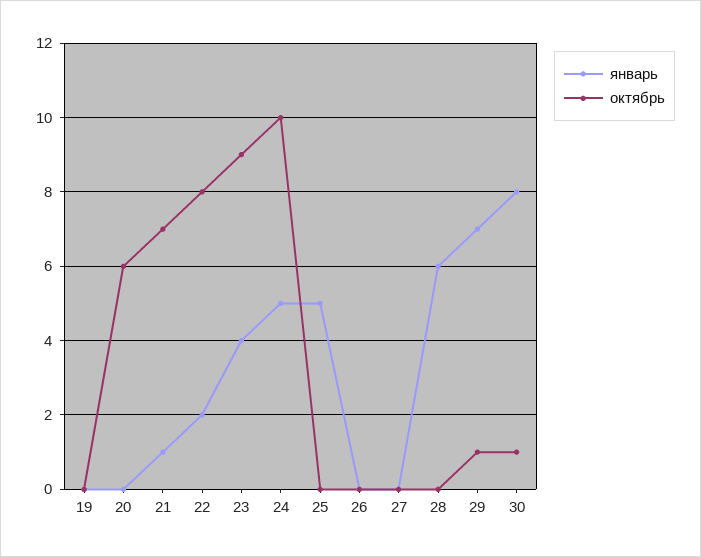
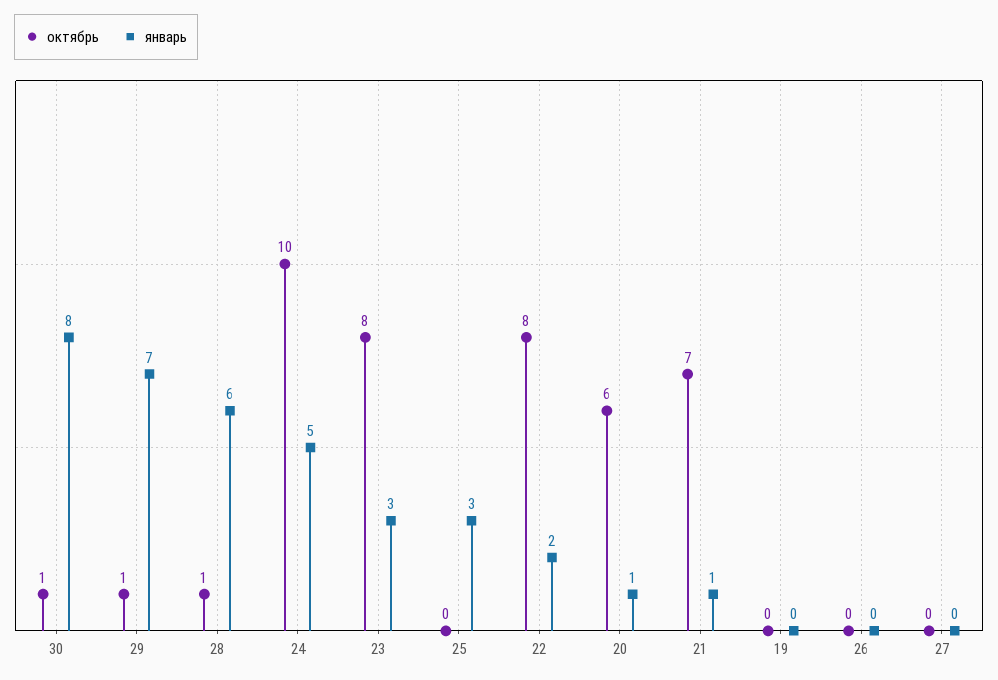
  {
    "январь": {
      "19": 0,
-     "20": 0,
+     "20": 1,
      "21": 1,
      "22": 2,
-     "23": 4,
+     "23": 3,
      "24": 5,
-     "25": 5,
+     "25": 3,
      "26": 0,
      "27": 0,
      "28": 6,
      "29": 7,
      "30": 8
    },
    "октябрь": {
      "19": 0,
      "20": 6,
      "21": 7,
      "22": 8,
-     "23": 9,
+     "23": 8,
      "24": 10,
      "25": 0,
      "26": 0,
      "27": 0,
-     "28": 0,
+     "28": 1,
      "29": 1,
      "30": 1
    }
  }

